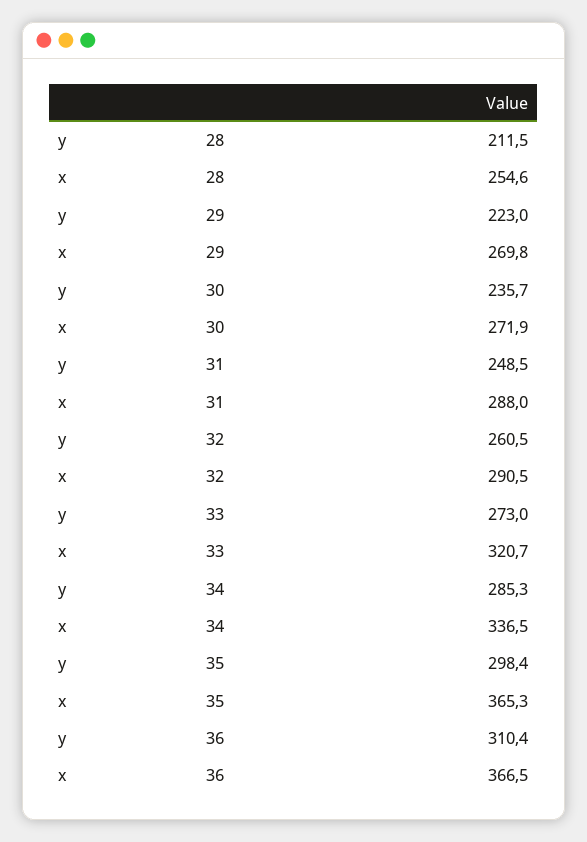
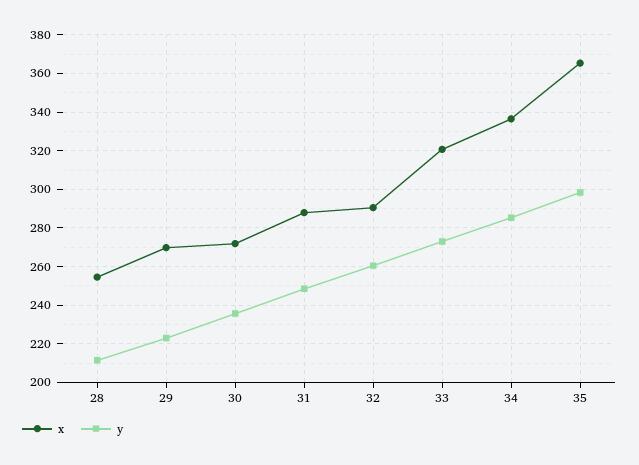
  {
    "y": {
      "28": 211.5,
      "29": 223,
      "30": 235.7,
      "31": 248.5,
      "32": 260.5,
      "33": 273,
      "34": 285.3,
-     "35": 298.4,
+     "35": 298.4
-     "36": 310.4
    },
    "x": {
      "28": 254.6,
      "29": 269.8,
      "30": 271.9,
      "31": 288,
      "32": 290.5,
      "33": 320.7,
      "34": 336.5,
-     "35": 365.3,
+     "35": 365.3
-     "36": 366.5
    }
  }

